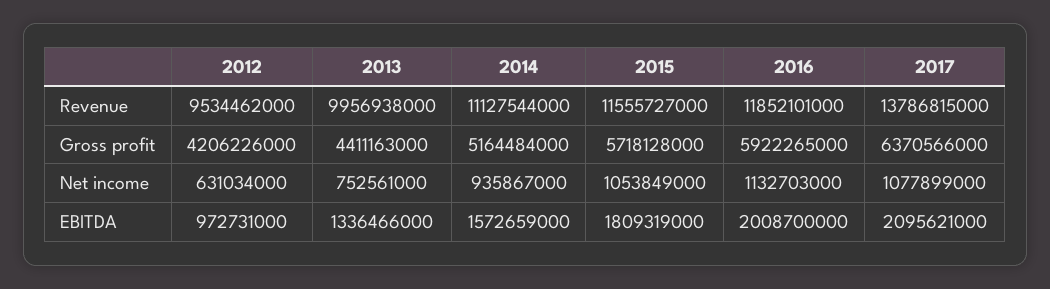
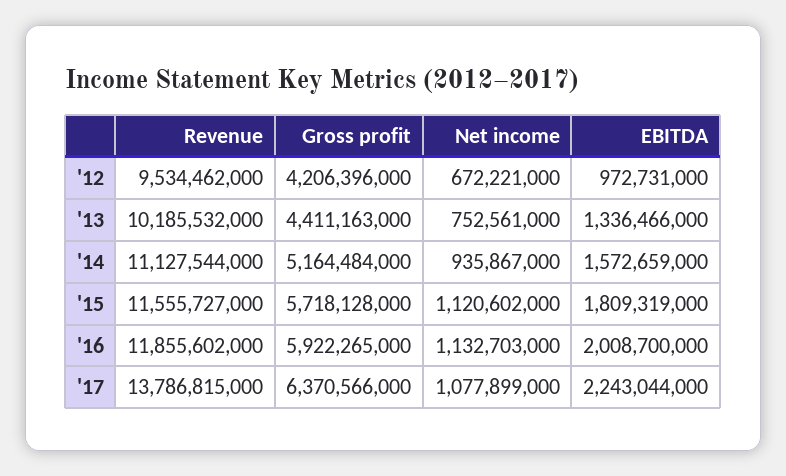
  {
    "2012": {
      "Revenue": 9534462000,
-     "Gross profit": 4206226000,
+     "Gross profit": 4206396000,
-     "Net income": 631034000,
+     "Net income": 672221000,
      "EBITDA": 972731000
    },
    "2013": {
-     "Revenue": 9956938000,
+     "Revenue": 10185532000,
      "Gross profit": 4411163000,
      "Net income": 752561000,
      "EBITDA": 1336466000
    },
    "2014": {
      "Revenue": 11127544000,
      "Gross profit": 5164484000,
      "Net income": 935867000,
      "EBITDA": 1572659000
    },
    "2015": {
      "Revenue": 11555727000,
      "Gross profit": 5718128000,
-     "Net income": 1053849000,
+     "Net income": 1120602000,
      "EBITDA": 1809319000
    },
    "2016": {
-     "Revenue": 11852101000,
+     "Revenue": 11855602000,
      "Gross profit": 5922265000,
      "Net income": 1132703000,
      "EBITDA": 2008700000
    },
    "2017": {
      "Revenue": 13786815000,
      "Gross profit": 6370566000,
      "Net income": 1077899000,
-     "EBITDA": 2095621000
+     "EBITDA": 2243044000
    }
  }

